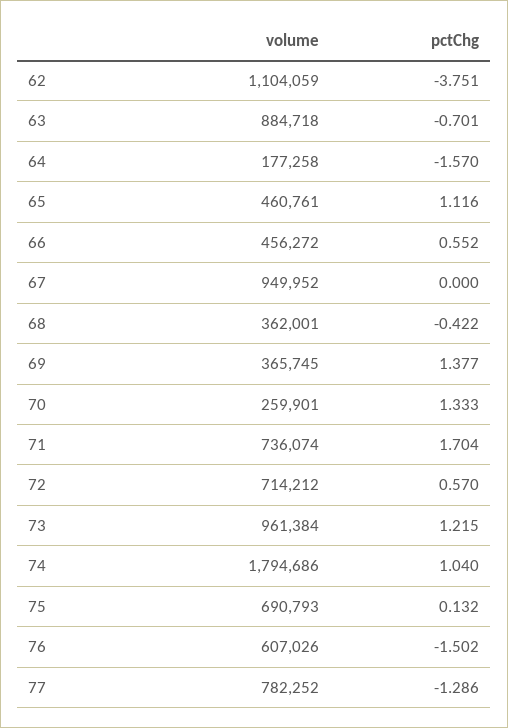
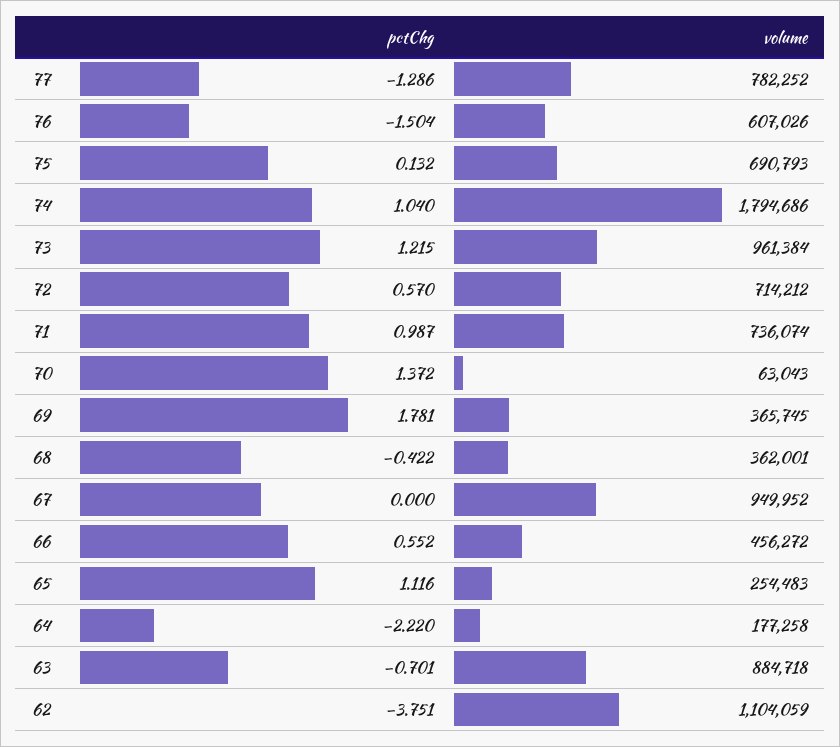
  {
    "volume": {
      "62": 1104059,
      "63": 884718,
      "64": 177258,
-     "65": 460761,
+     "65": 254483,
      "66": 456272,
      "67": 949952,
      "68": 362001,
      "69": 365745,
-     "70": 259901,
+     "70": 63043,
      "71": 736074,
      "72": 714212,
      "73": 961384,
      "74": 1794686,
      "75": 690793,
      "76": 607026,
      "77": 782252
    },
    "pctChg": {
      "62": -3.751,
      "63": -0.701,
-     "64": -1.57,
+     "64": -2.22,
      "65": 1.116,
      "66": 0.552,
      "67": 0,
      "68": -0.422,
-     "69": 1.377,
+     "69": 1.781,
-     "70": 1.333,
+     "70": 1.372,
-     "71": 1.704,
+     "71": 0.987,
      "72": 0.57,
      "73": 1.215,
      "74": 1.04,
      "75": 0.132,
-     "76": -1.502,
+     "76": -1.504,
      "77": -1.286
    }
  }

